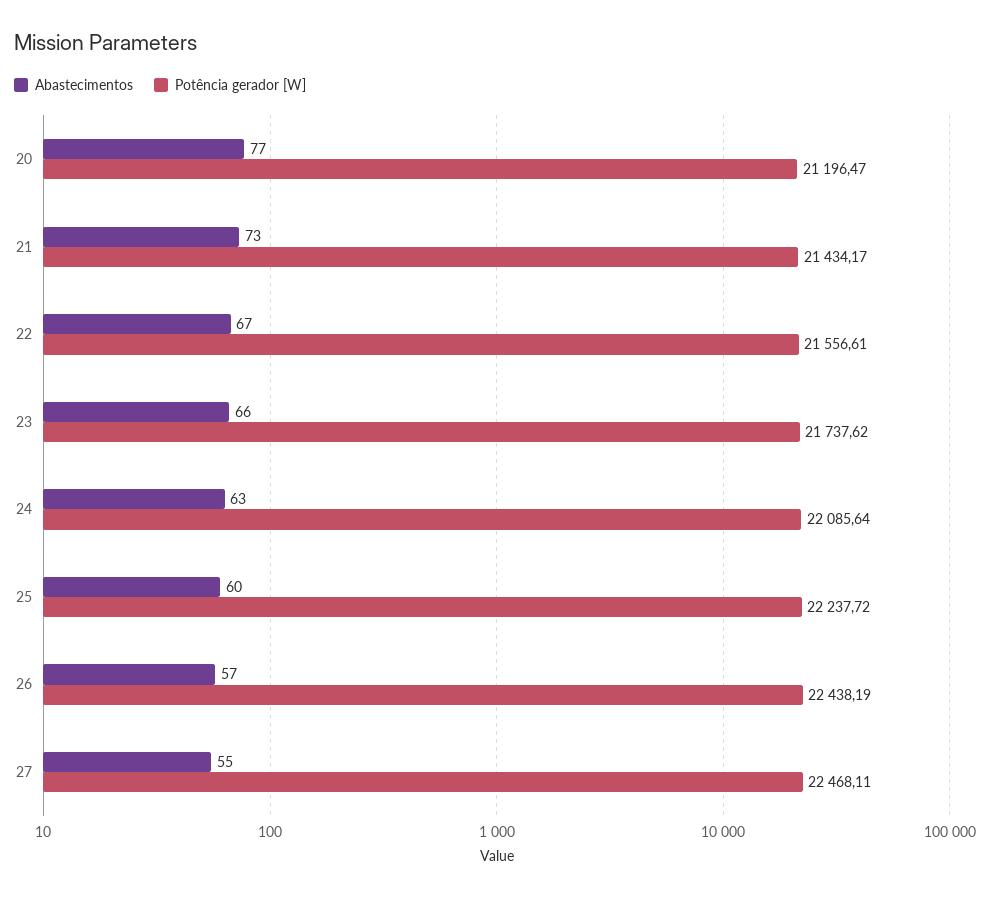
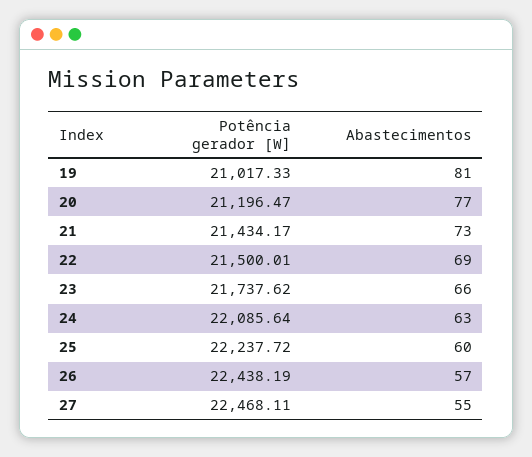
  {
    "Abastecimentos": {
      "20": 77,
      "21": 73,
-     "22": 67,
+     "22": 69,
      "23": 66,
      "24": 63,
      "25": 60,
      "26": 57,
-     "27": 55
+     "27": 55,
+     "19": 81
    },
    "Potência gerador [W]": {
      "20": 21196.47,
      "21": 21434.17,
-     "22": 21556.61,
+     "22": 21500.01,
      "23": 21737.62,
      "24": 22085.64,
      "25": 22237.72,
      "26": 22438.19,
-     "27": 22468.11
+     "27": 22468.11,
+     "19": 21017.33
    }
  }

